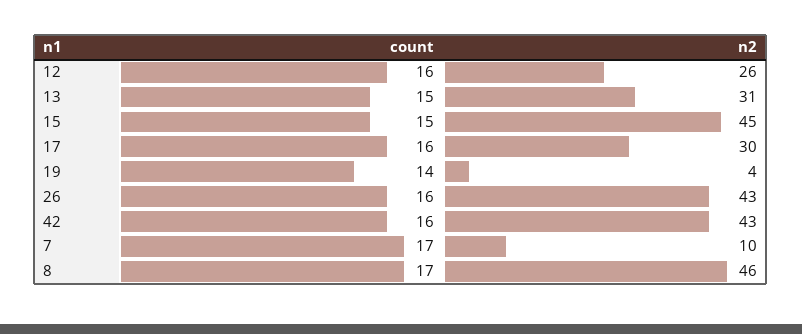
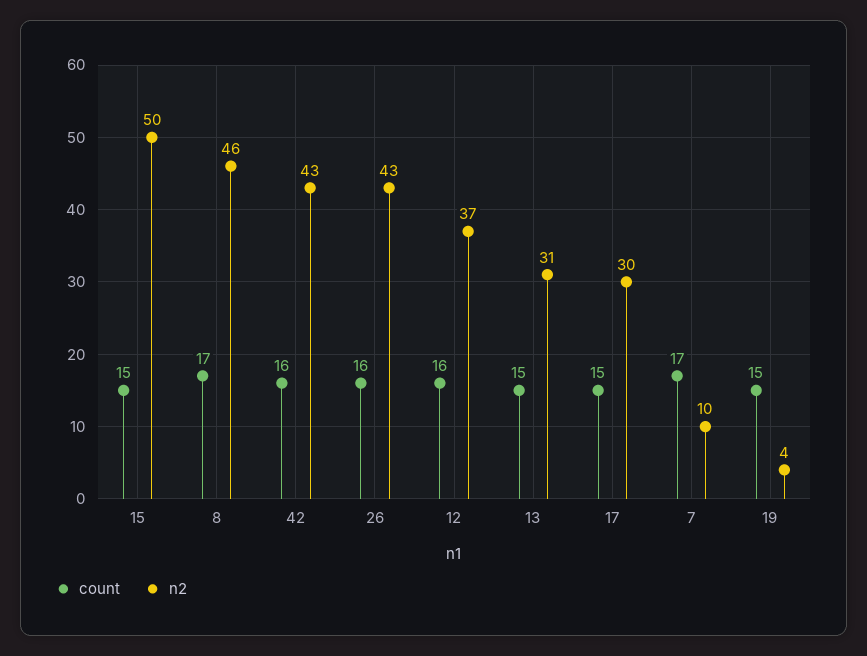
  {
    "count": {
      "12": 16,
      "13": 15,
      "15": 15,
-     "17": 16,
+     "17": 15,
-     "19": 14,
+     "19": 15,
      "26": 16,
      "42": 16,
      "7": 17,
      "8": 17
    },
    "n2": {
-     "12": 26,
+     "12": 37,
      "13": 31,
-     "15": 45,
+     "15": 50,
      "17": 30,
      "19": 4,
      "26": 43,
      "42": 43,
      "7": 10,
      "8": 46
    }
  }

